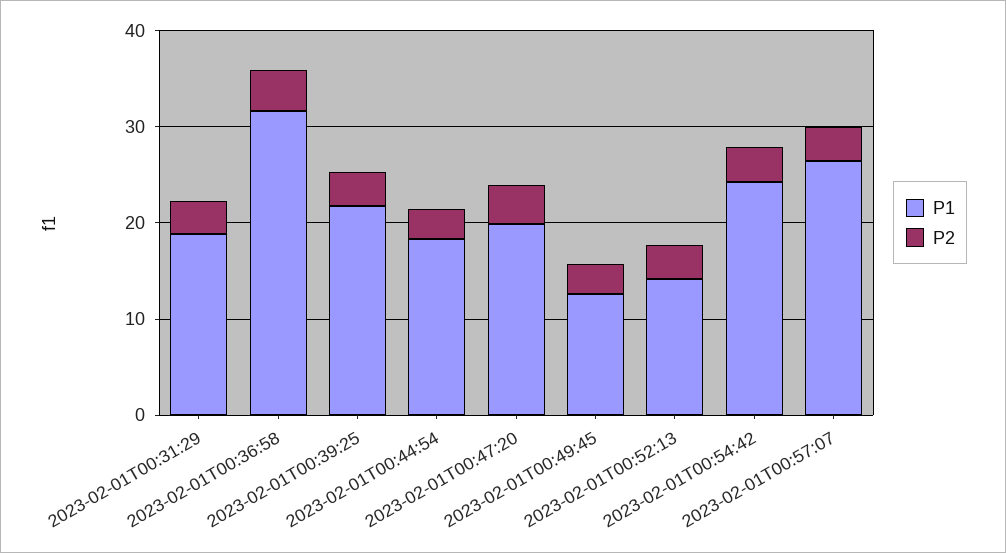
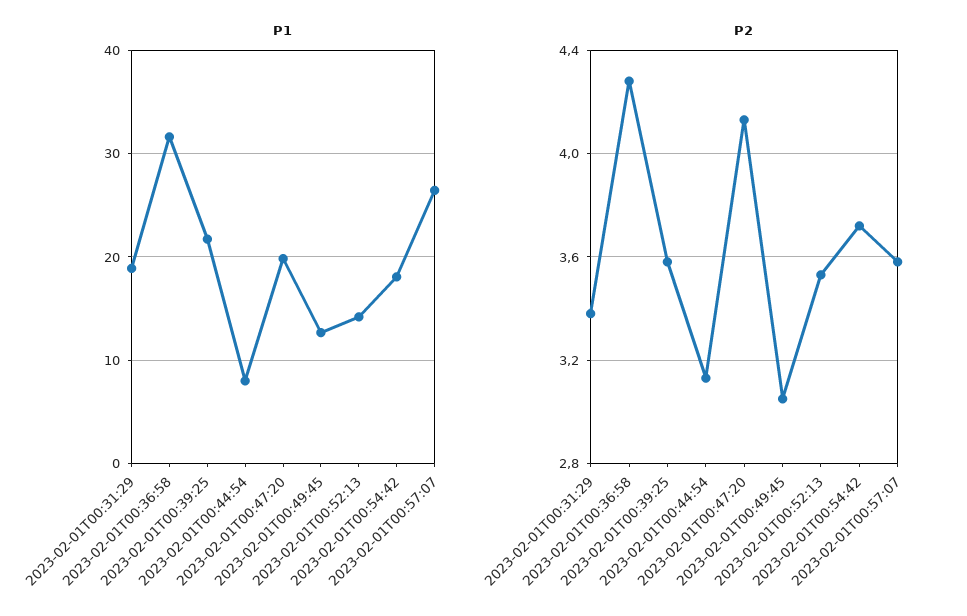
  {
    "P1": {
      "2023-02-01T00:31:29": 19,
      "2023-02-01T00:36:58": 32,
      "2023-02-01T00:39:25": 22,
-     "2023-02-01T00:44:54": 18,
+     "2023-02-01T00:44:54": 8,
      "2023-02-01T00:47:20": 20,
      "2023-02-01T00:49:45": 13,
      "2023-02-01T00:52:13": 14,
-     "2023-02-01T00:54:42": 24,
+     "2023-02-01T00:54:42": 18,
      "2023-02-01T00:57:07": 26
    },
    "P2": {
      "2023-02-01T00:31:29": 3.4,
      "2023-02-01T00:36:58": 4.3,
      "2023-02-01T00:39:25": 3.6,
      "2023-02-01T00:44:54": 3.15,
      "2023-02-01T00:47:20": 4.15,
      "2023-02-01T00:49:45": 3.05,
      "2023-02-01T00:52:13": 3.55,
      "2023-02-01T00:54:42": 3.7,
      "2023-02-01T00:57:07": 3.6
    }
  }

